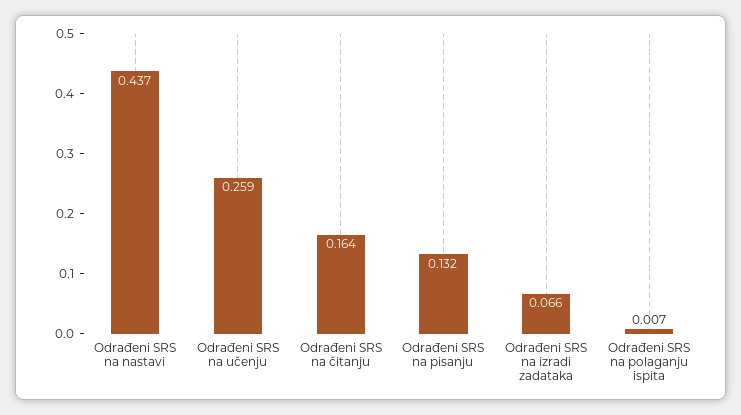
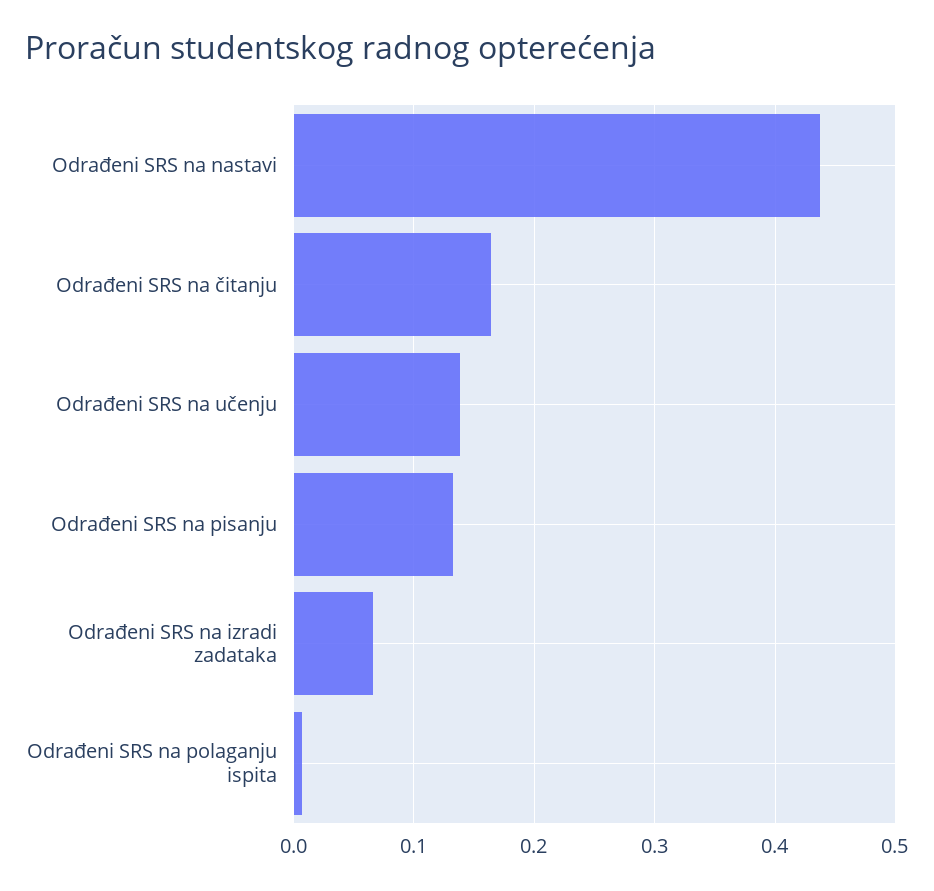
  {
    "Odrađeni SRS na nastavi": 0.437,
-   "Odrađeni SRS na učenju": 0.259,
+   "Odrađeni SRS na učenju": 0.14,
    "Odrađeni SRS na čitanju": 0.164,
    "Odrađeni SRS na pisanju": 0.132,
    "Odrađeni SRS na izradi zadataka": 0.066,
    "Odrađeni SRS na polaganju ispita": 0.007
  }

